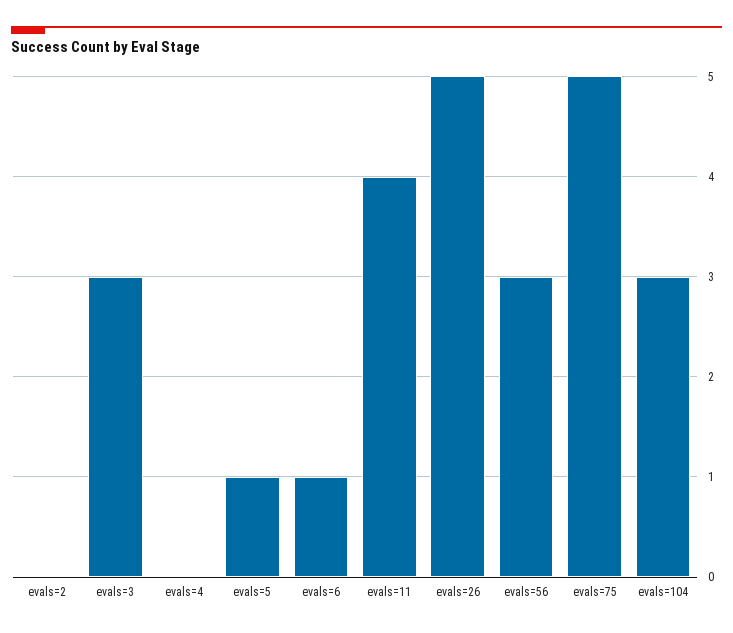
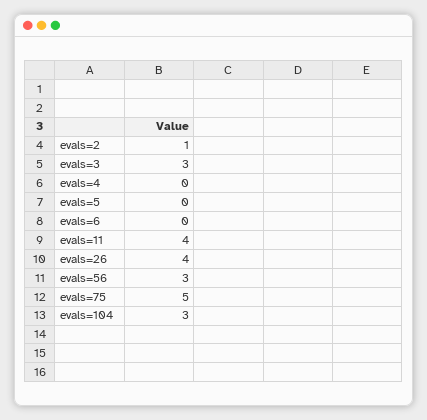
  {
-   "evals=2": 0,
+   "evals=2": 1,
    "evals=3": 3,
    "evals=4": 0,
-   "evals=5": 1,
+   "evals=5": 0,
-   "evals=6": 1,
+   "evals=6": 0,
    "evals=11": 4,
-   "evals=26": 5,
+   "evals=26": 4,
    "evals=56": 3,
    "evals=75": 5,
    "evals=104": 3
  }

